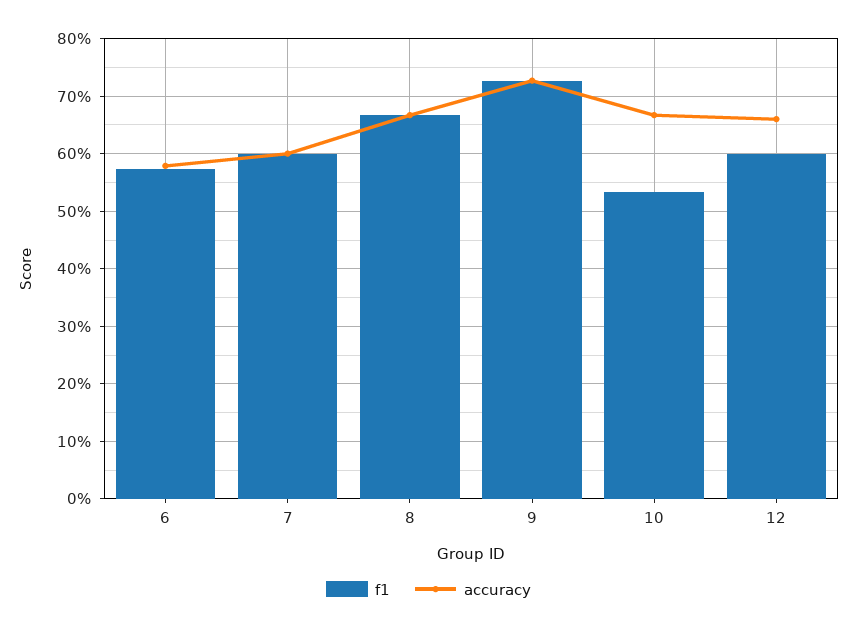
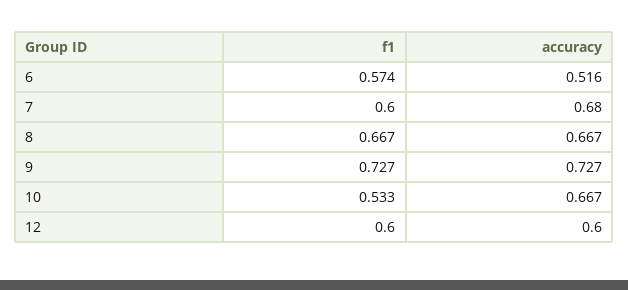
  {
    "f1": {
      "6": 0.574,
      "7": 0.6,
      "8": 0.667,
      "9": 0.727,
      "10": 0.533,
      "12": 0.6
    },
    "accuracy": {
-     "6": 0.58,
+     "6": 0.516,
-     "7": 0.6,
+     "7": 0.68,
      "8": 0.667,
      "9": 0.727,
      "10": 0.667,
-     "12": 0.66
+     "12": 0.6
    }
  }

